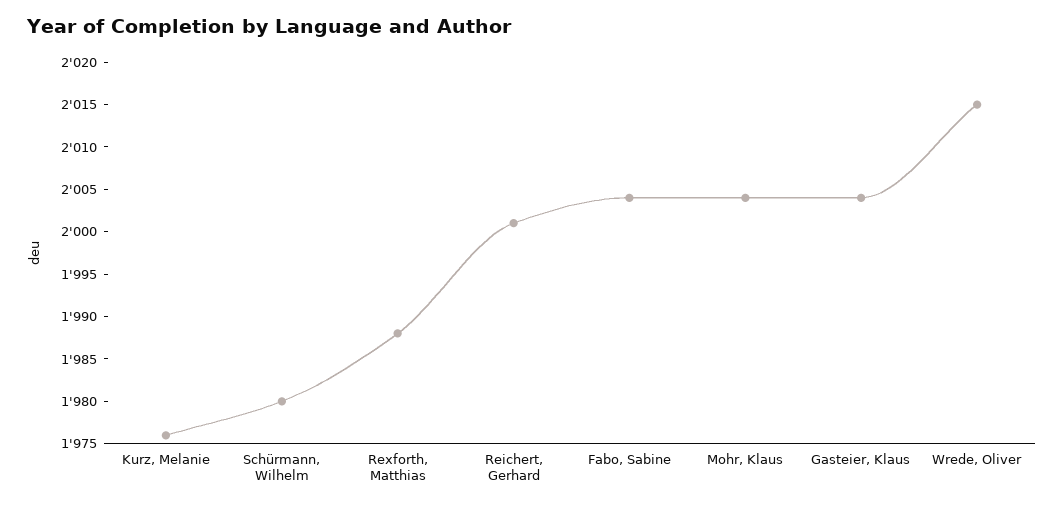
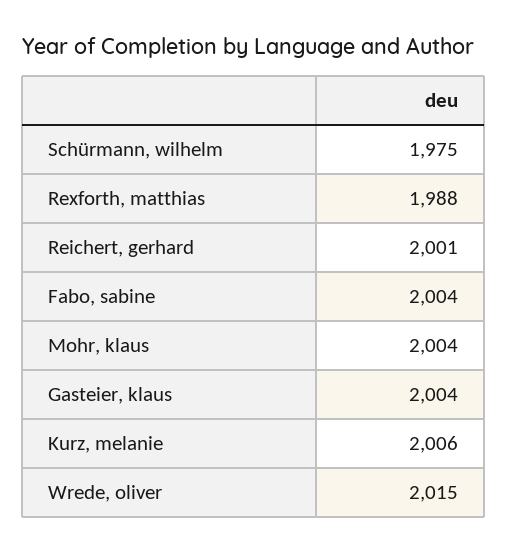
  {
-   "Kurz, Melanie": 1976,
+   "Kurz, Melanie": 2006,
-   "Schürmann, Wilhelm": 1980,
+   "Schürmann, Wilhelm": 1975,
    "Rexforth, Matthias": 1988,
    "Reichert, Gerhard": 2001,
    "Fabo, Sabine": 2004,
    "Mohr, Klaus": 2004,
    "Gasteier, Klaus": 2004,
    "Wrede, Oliver": 2015
  }

